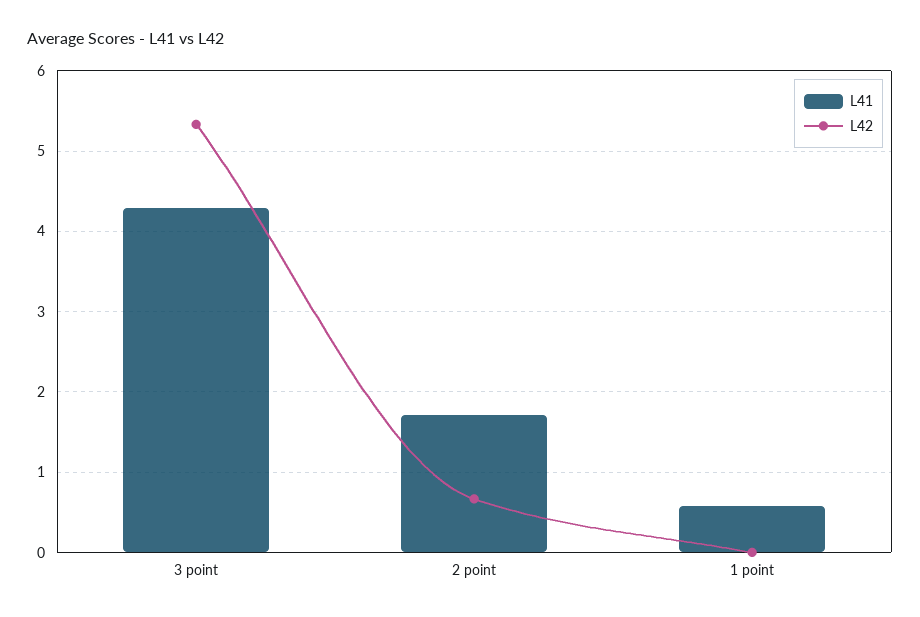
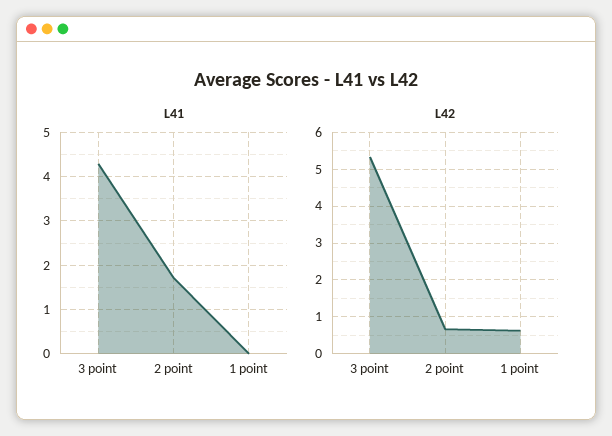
  {
    "L41": {
      "3 point": 4.3,
      "2 point": 1.7,
-     "1 point": 0.6
+     "1 point": 0
    },
    "L42": {
      "3 point": 5.3,
      "2 point": 0.7,
-     "1 point": 0
+     "1 point": 0.6
    }
  }

